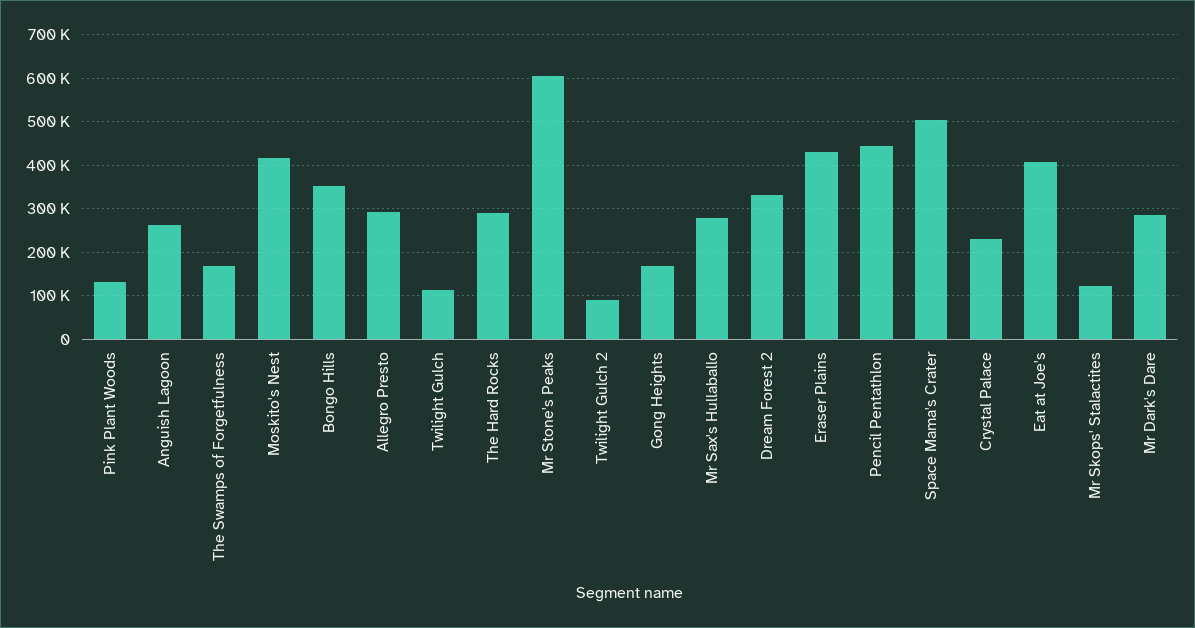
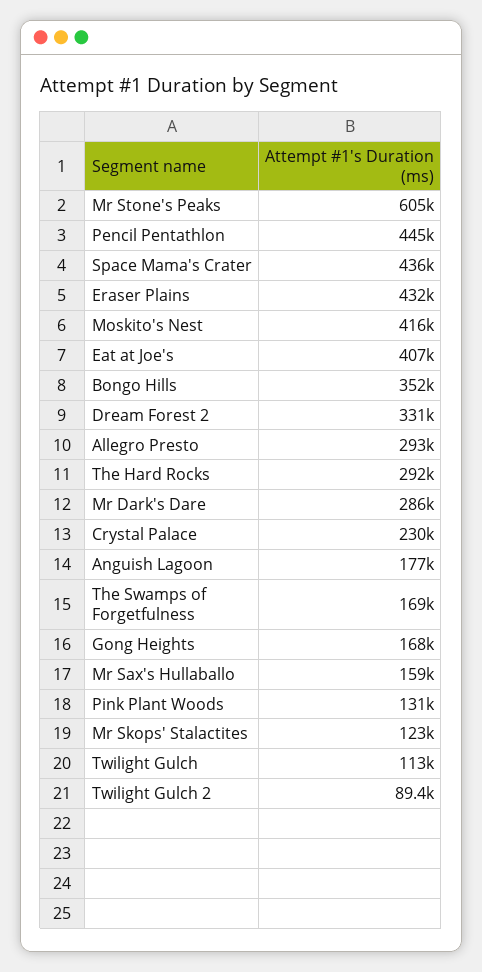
  {
    "Pink Plant Woods": 131000,
-   "Anguish Lagoon": 260000,
+   "Anguish Lagoon": 177000,
    "The Swamps of Forgetfulness": 169000,
    "Moskito's Nest": 416000,
    "Bongo Hills": 352000,
    "Allegro Presto": 293000,
    "Twilight Gulch": 113000,
    "The Hard Rocks": 292000,
    "Mr Stone's Peaks": 605000,
    "Twilight Gulch 2": 89400,
    "Gong Heights": 168000,
-   "Mr Sax's Hullaballo": 280000,
+   "Mr Sax's Hullaballo": 159000,
    "Dream Forest 2": 331000,
    "Eraser Plains": 432000,
    "Pencil Pentathlon": 445000,
-   "Space Mama's Crater": 500000,
+   "Space Mama's Crater": 436000,
    "Crystal Palace": 230000,
    "Eat at Joe's": 407000,
    "Mr Skops' Stalactites": 123000,
    "Mr Dark's Dare": 286000
  }

